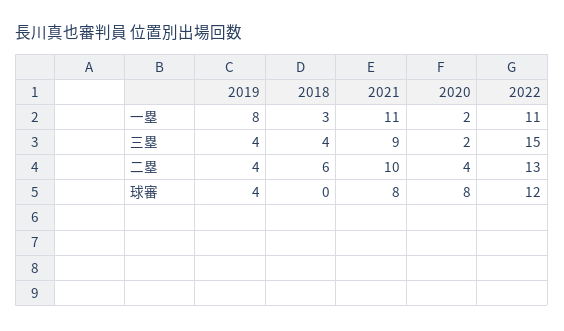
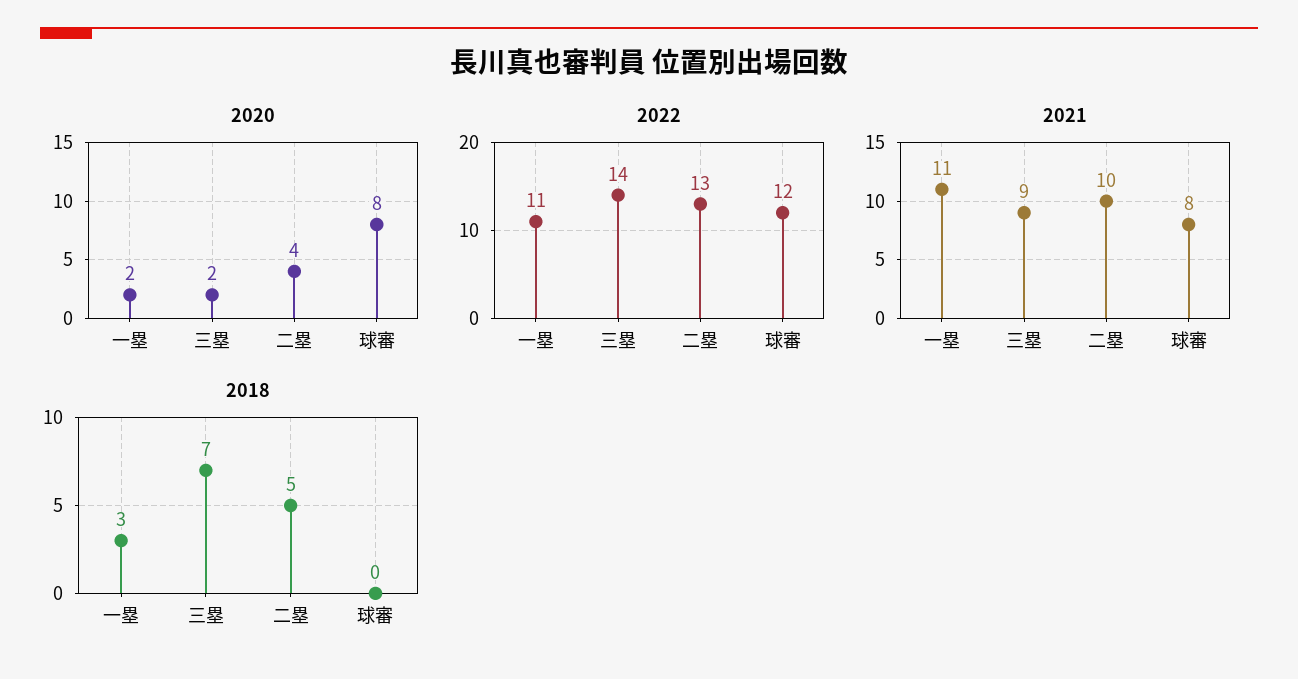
  {
-   "2019": {
-     "一塁": 8,
-     "三塁": 4,
-     "二塁": 4,
-     "球審": 4
-   },
    "2018": {
      "一塁": 3,
-     "三塁": 4,
+     "三塁": 7,
-     "二塁": 6,
+     "二塁": 5,
      "球審": 0
    },
    "2021": {
      "一塁": 11,
      "三塁": 9,
      "二塁": 10,
      "球審": 8
    },
    "2020": {
      "一塁": 2,
      "三塁": 2,
      "二塁": 4,
      "球審": 8
    },
    "2022": {
      "一塁": 11,
-     "三塁": 15,
+     "三塁": 14,
      "二塁": 13,
      "球審": 12
    }
  }

